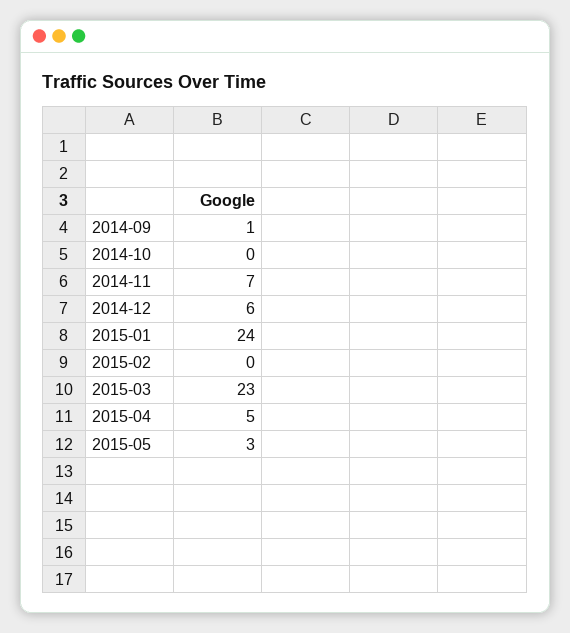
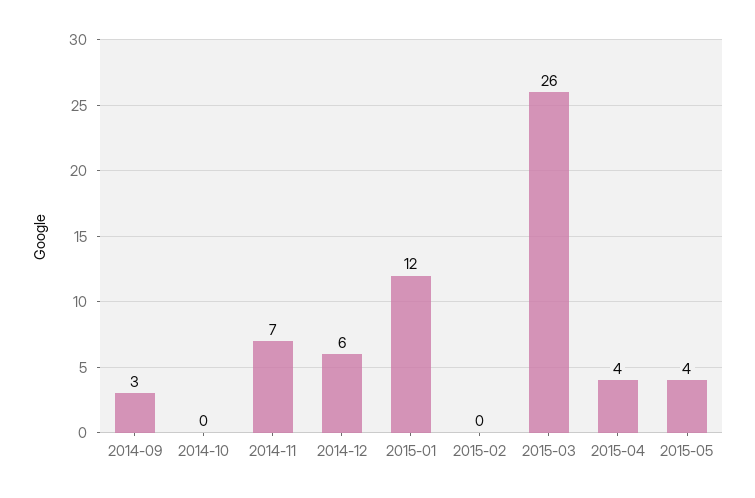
  {
-   "2014-09": 1,
+   "2014-09": 3,
    "2014-10": 0,
    "2014-11": 7,
    "2014-12": 6,
-   "2015-01": 24,
+   "2015-01": 12,
    "2015-02": 0,
-   "2015-03": 23,
+   "2015-03": 26,
-   "2015-04": 5,
+   "2015-04": 4,
-   "2015-05": 3
+   "2015-05": 4
  }

